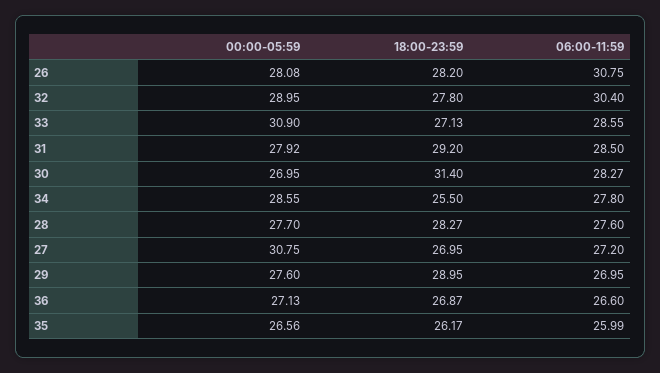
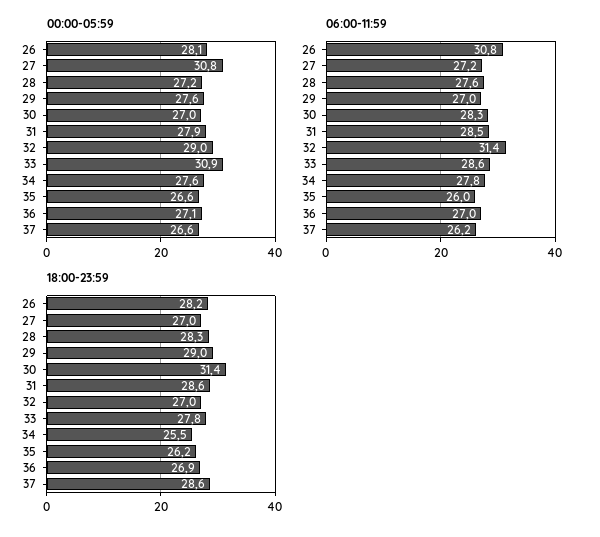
  {
    "00:00-05:59": {
      "26": 28.08,
      "32": 28.95,
      "33": 30.9,
      "31": 27.92,
      "30": 26.95,
-     "34": 28.55,
+     "34": 27.6,
-     "28": 27.7,
+     "28": 27.2,
      "27": 30.75,
      "29": 27.6,
      "36": 27.13,
-     "35": 26.56
+     "35": 26.56,
+     "37": 26.6
    },
    "18:00-23:59": {
      "26": 28.2,
-     "32": 27.8,
+     "32": 27,
-     "33": 27.13,
+     "33": 27.8,
-     "31": 29.2,
+     "31": 28.6,
      "30": 31.4,
      "34": 25.5,
      "28": 28.27,
      "27": 26.95,
      "29": 28.95,
      "36": 26.87,
-     "35": 26.17
+     "35": 26.17,
+     "37": 28.6
    },
    "06:00-11:59": {
      "26": 30.75,
-     "32": 30.4,
+     "32": 31.4,
      "33": 28.55,
      "31": 28.5,
      "30": 28.27,
      "34": 27.8,
      "28": 27.6,
      "27": 27.2,
      "29": 26.95,
-     "36": 26.6,
+     "36": 27,
-     "35": 25.99
+     "35": 25.99,
+     "37": 26.2
    }
  }

